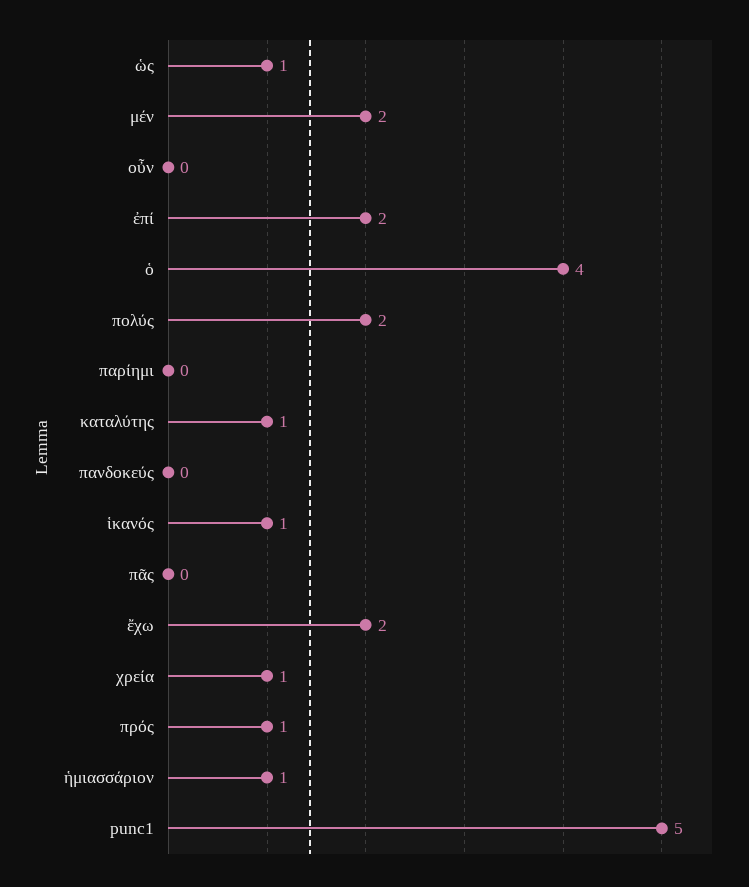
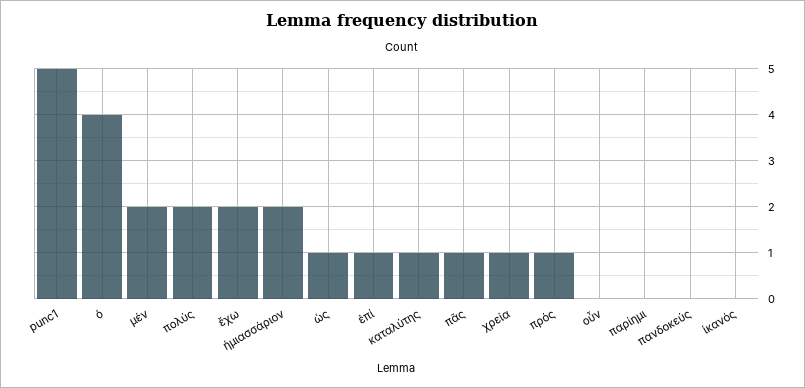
  {
    "ὡς": 1,
    "μέν": 2,
    "οὖν": 0,
-   "ἐπί": 2,
+   "ἐπί": 1,
    "ὁ": 4,
    "πολύς": 2,
    "παρίημι": 0,
    "καταλύτης": 1,
    "πανδοκεύς": 0,
-   "ἱκανός": 1,
+   "ἱκανός": 0,
-   "πᾶς": 0,
+   "πᾶς": 1,
    "ἔχω": 2,
    "χρεία": 1,
    "πρός": 1,
-   "ἡμιασσάριον": 1,
+   "ἡμιασσάριον": 2,
    "punc1": 5
  }

